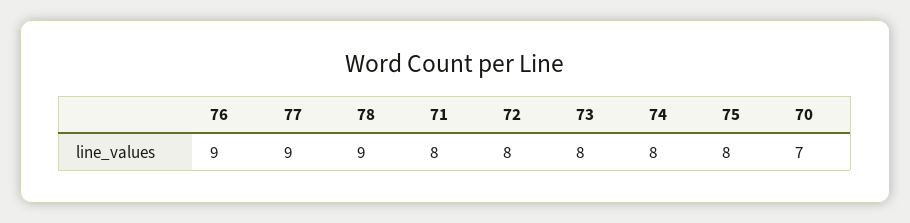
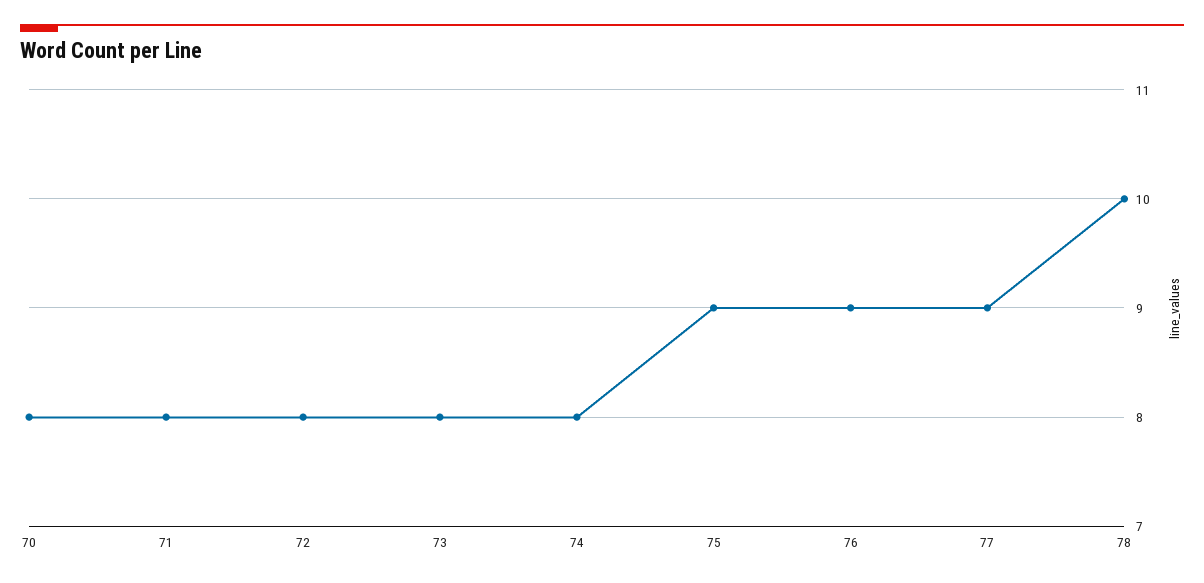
  {
    "76": 9,
    "77": 9,
-   "78": 9,
+   "78": 10,
    "71": 8,
    "72": 8,
    "73": 8,
    "74": 8,
-   "75": 8,
+   "75": 9,
-   "70": 7
+   "70": 8
  }

